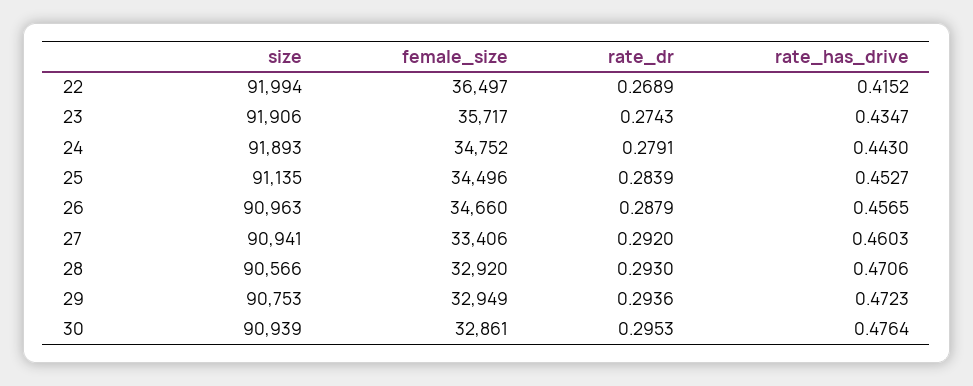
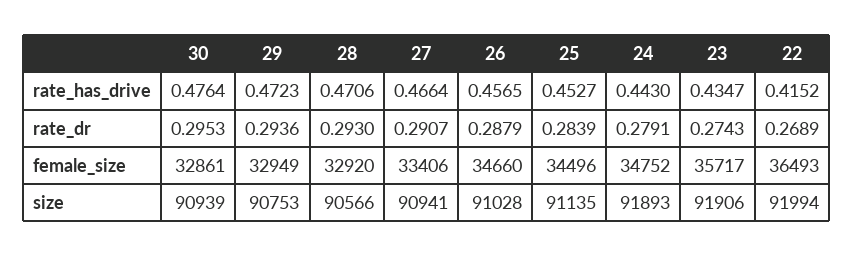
  {
    "size": {
      "22": 91994,
      "23": 91906,
      "24": 91893,
      "25": 91135,
-     "26": 90963,
+     "26": 91028,
      "27": 90941,
      "28": 90566,
      "29": 90753,
      "30": 90939
    },
    "female_size": {
-     "22": 36497,
+     "22": 36493,
      "23": 35717,
      "24": 34752,
      "25": 34496,
      "26": 34660,
      "27": 33406,
      "28": 32920,
      "29": 32949,
      "30": 32861
    },
    "rate_dr": {
      "22": 0.2689,
      "23": 0.2743,
      "24": 0.2791,
      "25": 0.2839,
      "26": 0.2879,
-     "27": 0.292,
+     "27": 0.2907,
      "28": 0.293,
      "29": 0.2936,
      "30": 0.2953
    },
    "rate_has_drive": {
      "22": 0.4152,
      "23": 0.4347,
      "24": 0.443,
      "25": 0.4527,
      "26": 0.4565,
-     "27": 0.4603,
+     "27": 0.4664,
      "28": 0.4706,
      "29": 0.4723,
      "30": 0.4764
    }
  }

